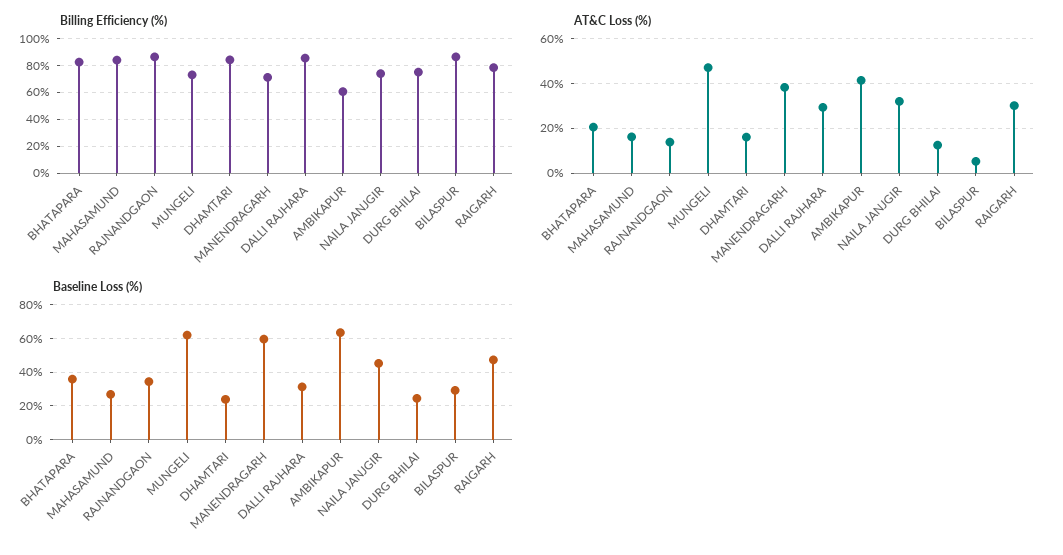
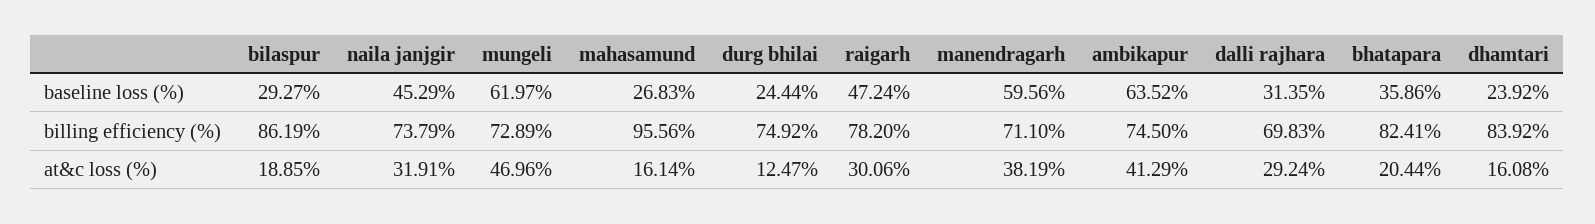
  {
    "Billing Efficiency (%)": {
      "BHATAPARA": 82.41,
-     "MAHASAMUND": 85,
+     "MAHASAMUND": 95.56,
-     "RAJNANDGAON": 85,
      "MUNGELI": 72.89,
      "DHAMTARI": 83.92,
      "MANENDRAGARH": 71.1,
-     "DALLI RAJHARA": 85,
+     "DALLI RAJHARA": 69.83,
-     "AMBIKAPUR": 60,
+     "AMBIKAPUR": 74.5,
      "NAILA JANJGIR": 73.79,
      "DURG BHILAI": 74.92,
      "BILASPUR": 86.19,
      "RAIGARH": 78.2
    },
    "AT&C Loss (%)": {
      "BHATAPARA": 20.44,
      "MAHASAMUND": 16.14,
-     "RAJNANDGAON": 15,
      "MUNGELI": 46.96,
      "DHAMTARI": 16.08,
      "MANENDRAGARH": 38.19,
      "DALLI RAJHARA": 29.24,
      "AMBIKAPUR": 41.29,
      "NAILA JANJGIR": 31.91,
      "DURG BHILAI": 12.47,
-     "BILASPUR": 5,
+     "BILASPUR": 18.85,
      "RAIGARH": 30.06
    },
    "Baseline Loss (%)": {
      "BHATAPARA": 35.86,
      "MAHASAMUND": 26.83,
-     "RAJNANDGAON": 35,
      "MUNGELI": 61.97,
      "DHAMTARI": 23.92,
      "MANENDRAGARH": 59.56,
      "DALLI RAJHARA": 31.35,
      "AMBIKAPUR": 63.52,
      "NAILA JANJGIR": 45.29,
      "DURG BHILAI": 24.44,
      "BILASPUR": 29.27,
      "RAIGARH": 47.24
    }
  }

